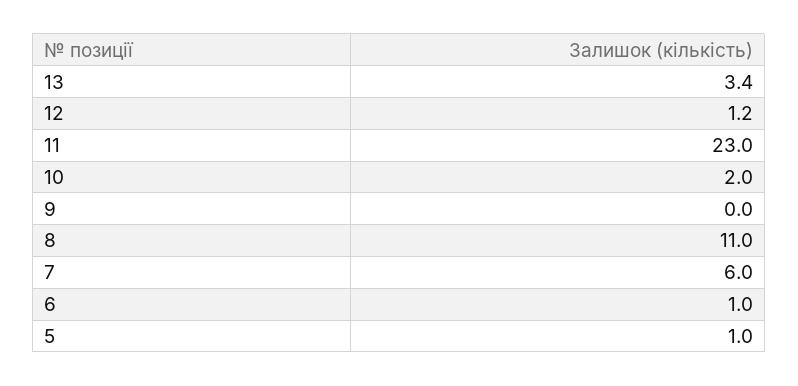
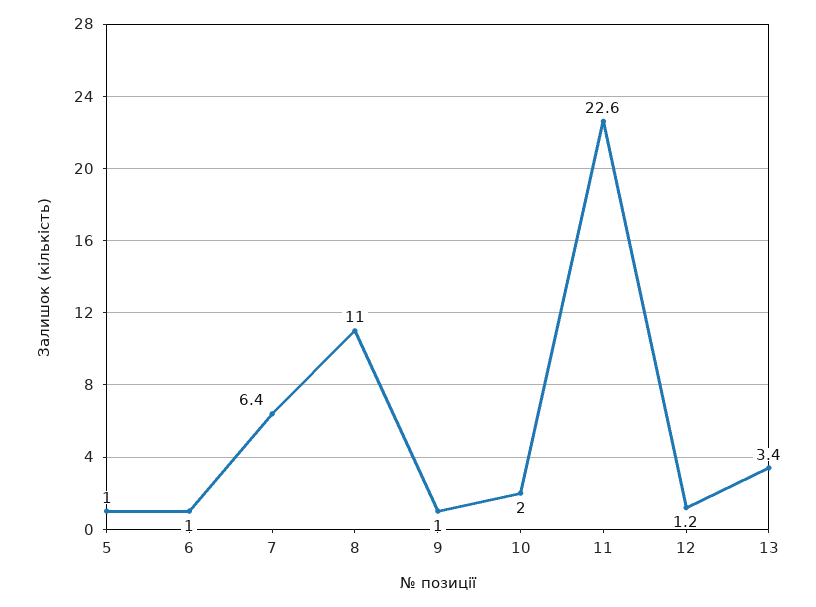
  {
    "13": 3.4,
    "12": 1.2,
-   "11": 23,
+   "11": 22.6,
    "10": 2,
-   "9": 0,
+   "9": 1,
    "8": 11,
-   "7": 6,
+   "7": 6.4,
    "6": 1,
    "5": 1
  }

